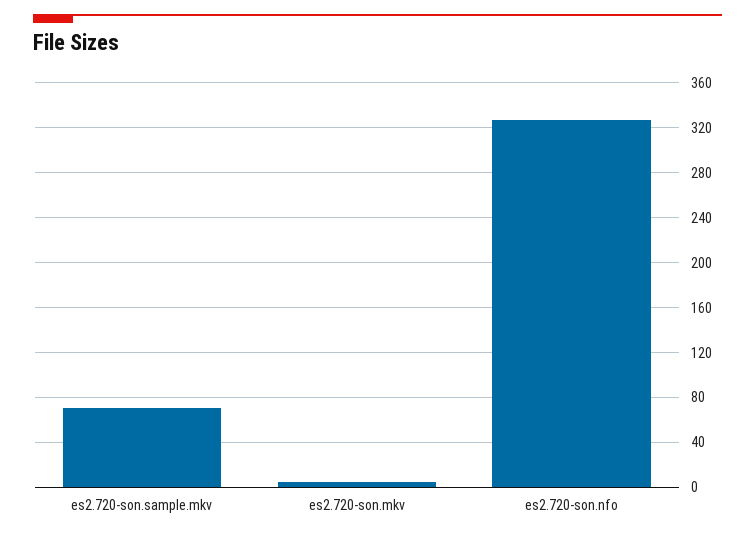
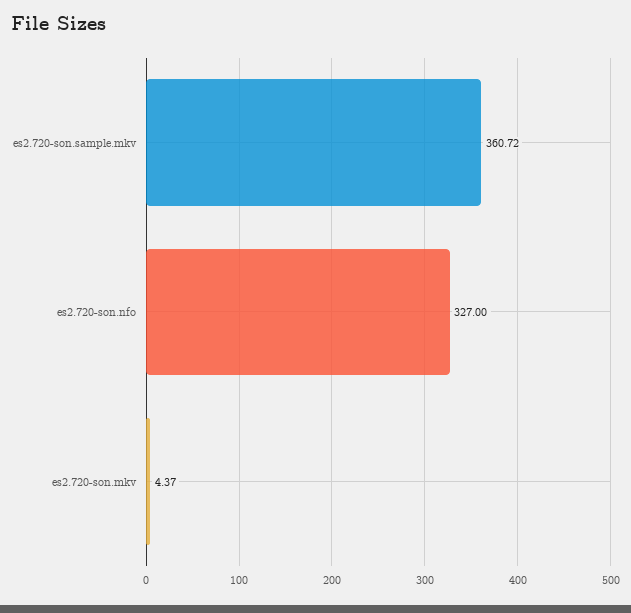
  {
-   "es2.720-son.sample.mkv": 70,
+   "es2.720-son.sample.mkv": 360.72,
    "es2.720-son.mkv": 4.37,
    "es2.720-son.nfo": 327
  }

